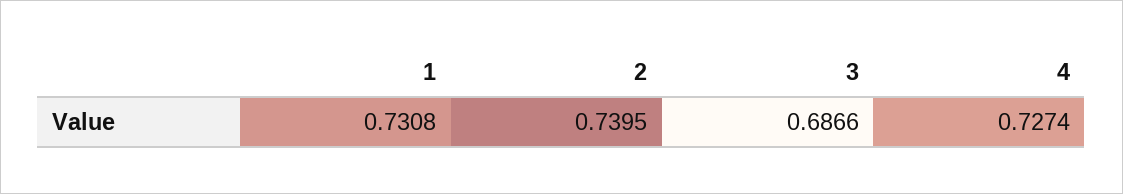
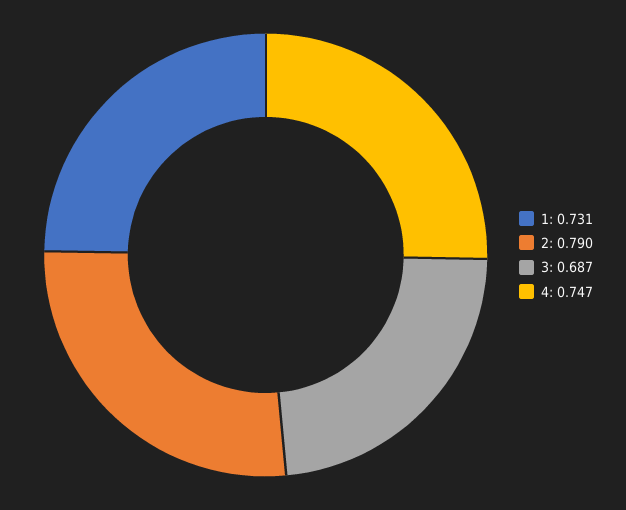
  {
    "1": 0.7308,
-   "2": 0.7395,
+   "2": 0.79,
    "3": 0.6866,
-   "4": 0.7274
+   "4": 0.747
  }

